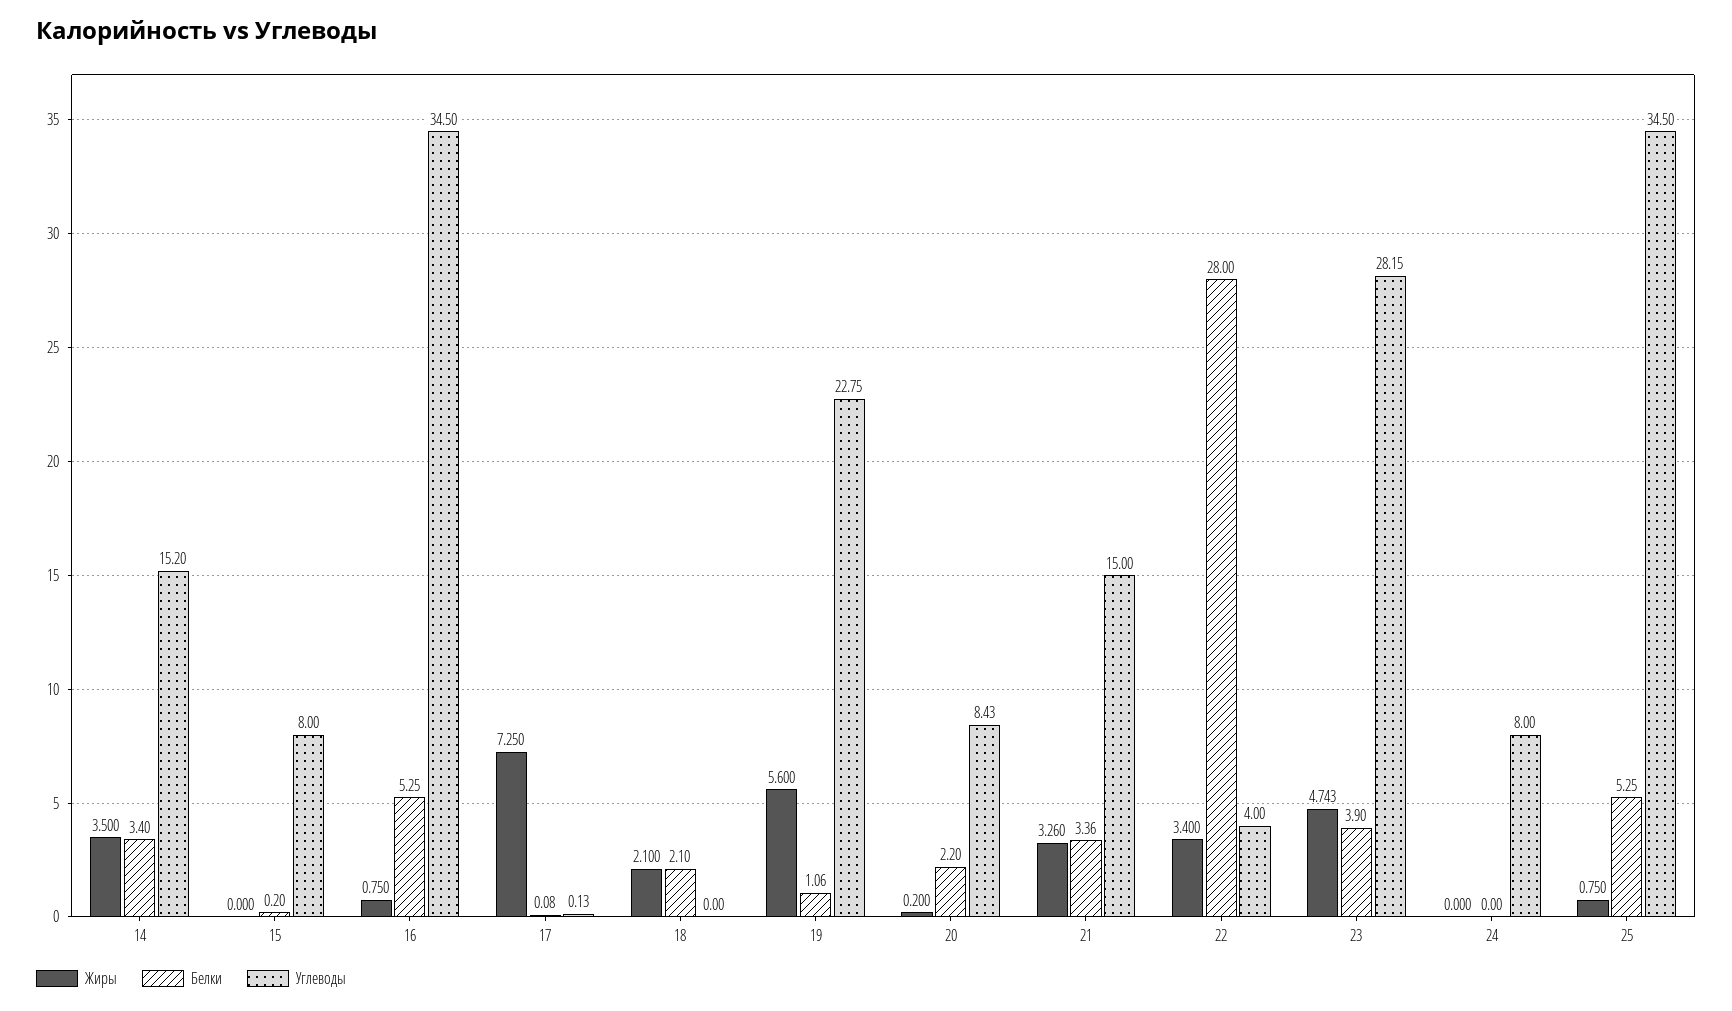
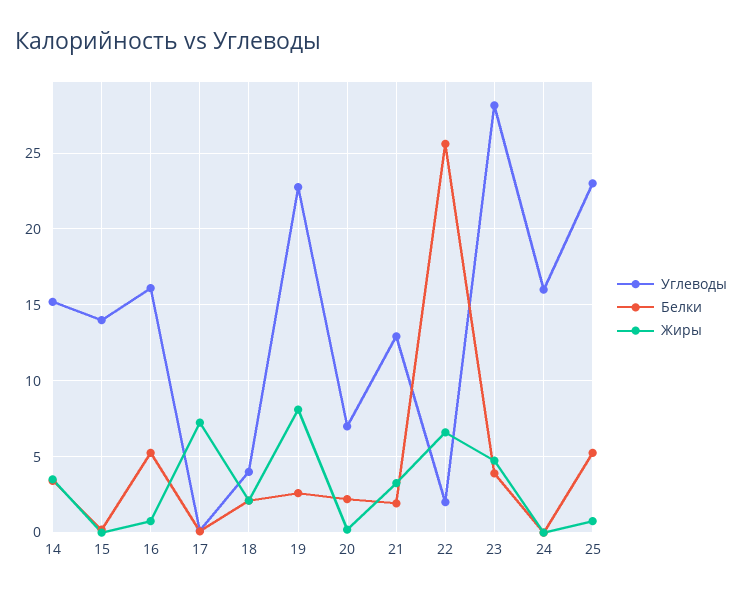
  {
    "Жиры": {
      "14": 3.5,
      "15": 0,
      "16": 0.75,
      "17": 7.25,
      "18": 2.1,
-     "19": 5.6,
+     "19": 8,
      "20": 0.2,
      "21": 3.26,
-     "22": 3.4,
+     "22": 6.5,
      "23": 4.743,
      "24": 0,
      "25": 0.75
    },
    "Белки": {
      "14": 3.4,
      "15": 0.2,
      "16": 5.25,
      "17": 0.08,
      "18": 2.1,
-     "19": 1.06,
+     "19": 2.5,
      "20": 2.2,
-     "21": 3.36,
+     "21": 2,
-     "22": 28,
+     "22": 25.5,
      "23": 3.9,
      "24": 0,
      "25": 5.25
    },
    "Углеводы": {
      "14": 15.2,
-     "15": 8,
+     "15": 14,
-     "16": 34.5,
+     "16": 16,
      "17": 0.13,
-     "18": 0,
+     "18": 4,
      "19": 22.75,
-     "20": 8.43,
+     "20": 7,
-     "21": 15,
+     "21": 13,
-     "22": 4,
+     "22": 2,
      "23": 28.15,
-     "24": 8,
+     "24": 16,
-     "25": 34.5
+     "25": 23
    }
  }

